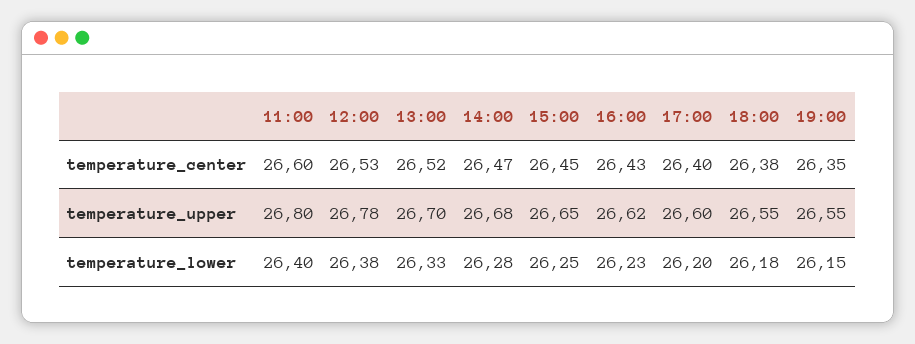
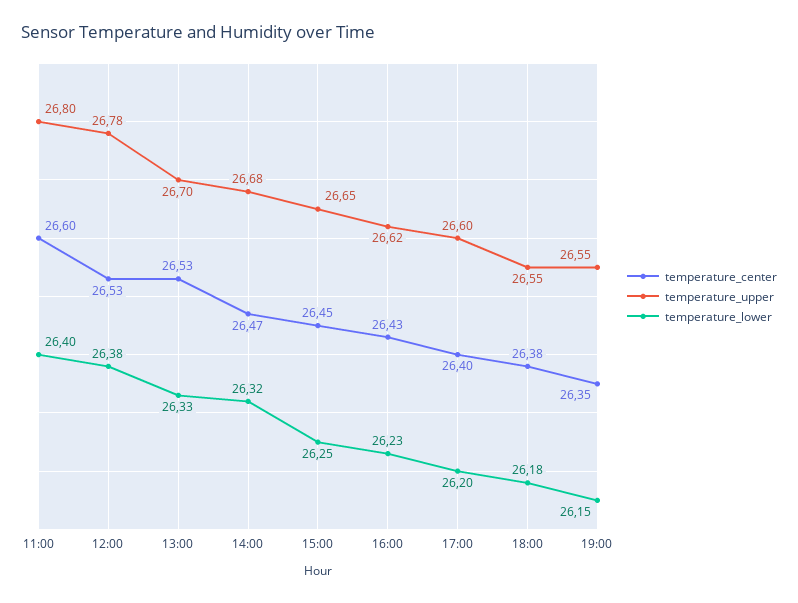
  {
    "temperature_center": {
      "11:00": 26.6,
      "12:00": 26.53,
-     "13:00": 26.52,
+     "13:00": 26.53,
      "14:00": 26.47,
      "15:00": 26.45,
      "16:00": 26.43,
      "17:00": 26.4,
      "18:00": 26.38,
      "19:00": 26.35
    },
    "temperature_upper": {
      "11:00": 26.8,
      "12:00": 26.78,
      "13:00": 26.7,
      "14:00": 26.68,
      "15:00": 26.65,
      "16:00": 26.62,
      "17:00": 26.6,
      "18:00": 26.55,
      "19:00": 26.55
    },
    "temperature_lower": {
      "11:00": 26.4,
      "12:00": 26.38,
      "13:00": 26.33,
-     "14:00": 26.28,
+     "14:00": 26.32,
      "15:00": 26.25,
      "16:00": 26.23,
      "17:00": 26.2,
      "18:00": 26.18,
      "19:00": 26.15
    }
  }

